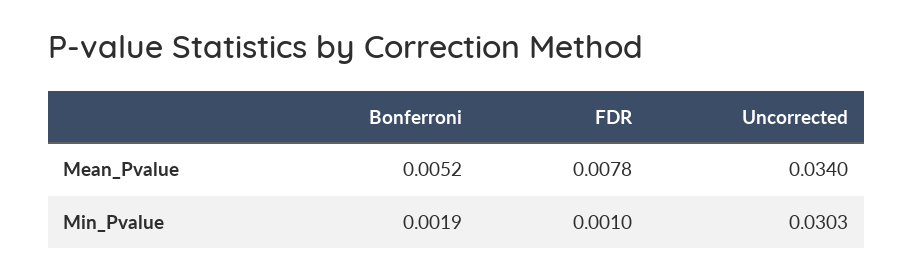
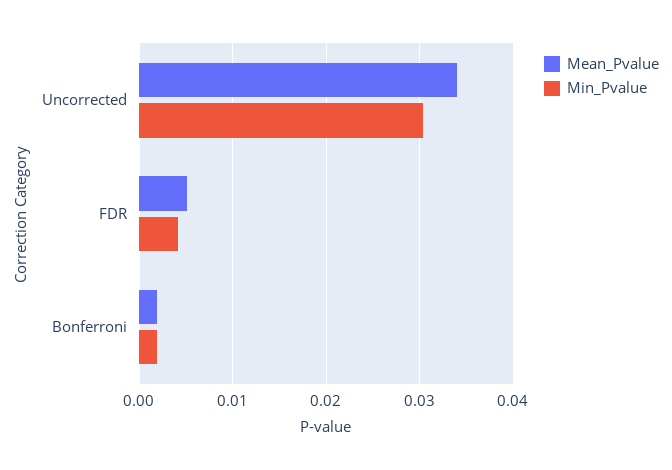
  {
    "Mean_Pvalue": {
-     "Bonferroni": 0.0052,
+     "Bonferroni": 0.002,
-     "FDR": 0.0078,
+     "FDR": 0.005,
      "Uncorrected": 0.034
    },
    "Min_Pvalue": {
      "Bonferroni": 0.0019,
-     "FDR": 0.001,
+     "FDR": 0.004,
      "Uncorrected": 0.0303
    }
  }

